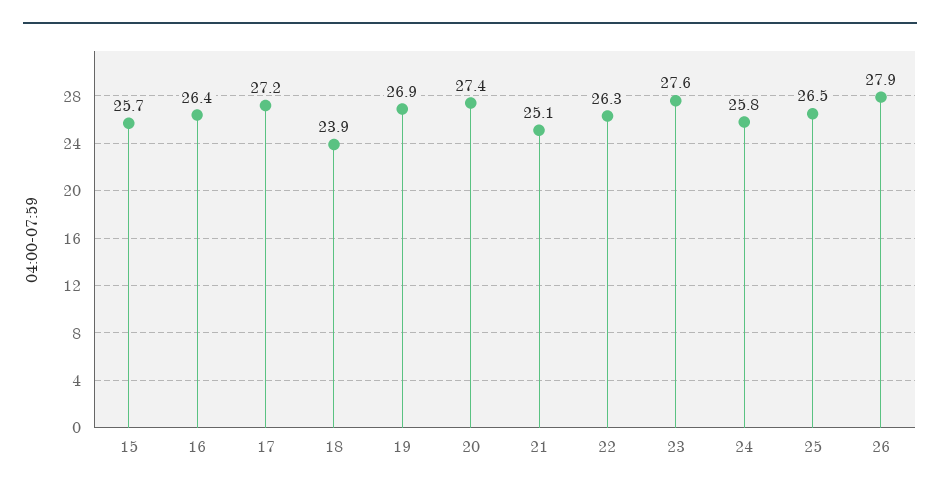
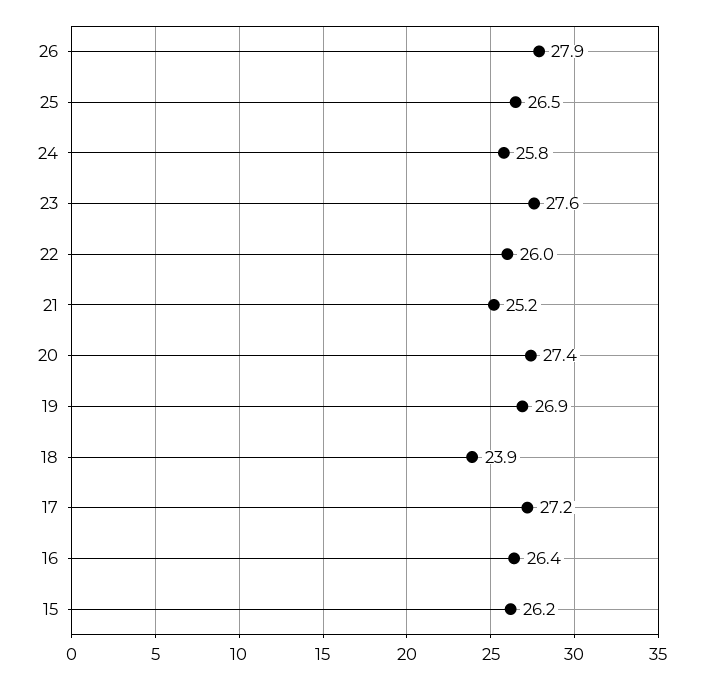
  {
-   "15": 25.7,
+   "15": 26.2,
    "16": 26.4,
    "17": 27.2,
    "18": 23.9,
    "19": 26.9,
    "20": 27.4,
-   "21": 25.1,
+   "21": 25.2,
-   "22": 26.3,
+   "22": 26,
    "23": 27.6,
    "24": 25.8,
    "25": 26.5,
    "26": 27.9
  }

